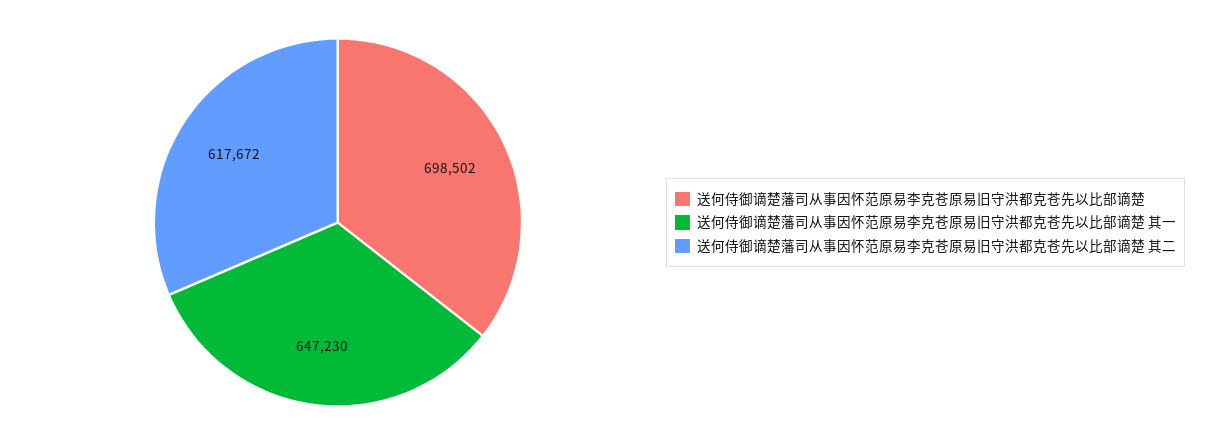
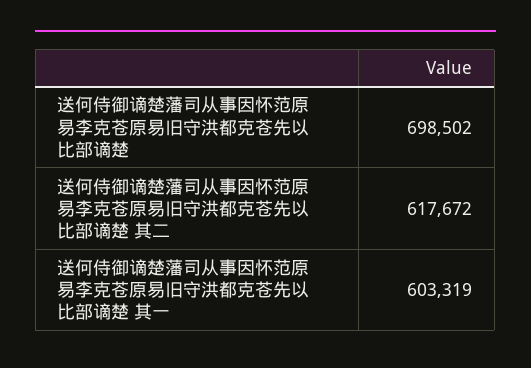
  {
    "送何侍御谪楚藩司从事因怀范原易李克苍原易旧守洪都克苍先以比部谪楚": 698502,
-   "送何侍御谪楚藩司从事因怀范原易李克苍原易旧守洪都克苍先以比部谪楚 其一": 647230,
+   "送何侍御谪楚藩司从事因怀范原易李克苍原易旧守洪都克苍先以比部谪楚 其一": 603319,
    "送何侍御谪楚藩司从事因怀范原易李克苍原易旧守洪都克苍先以比部谪楚 其二": 617672
  }

